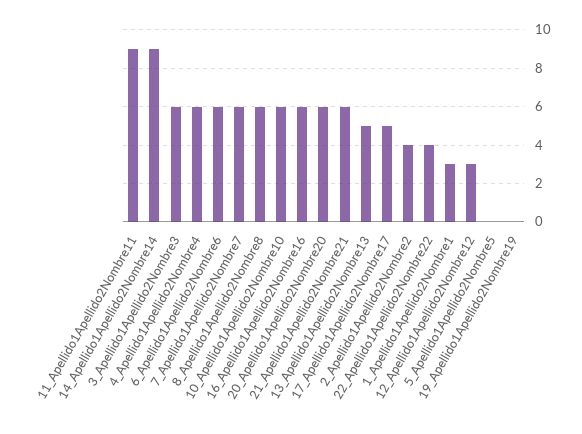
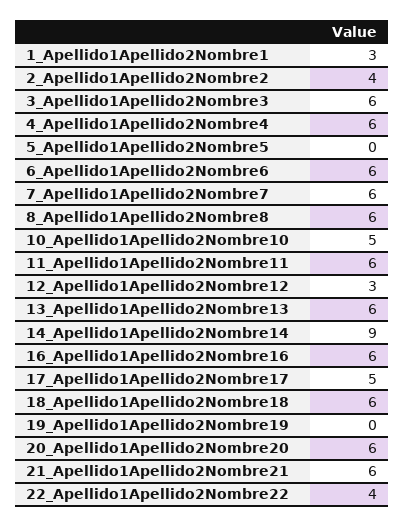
  {
-   "11_Apellido1Apellido2Nombre11": 9,
+   "11_Apellido1Apellido2Nombre11": 6,
    "14_Apellido1Apellido2Nombre14": 9,
    "3_Apellido1Apellido2Nombre3": 6,
    "4_Apellido1Apellido2Nombre4": 6,
    "6_Apellido1Apellido2Nombre6": 6,
    "7_Apellido1Apellido2Nombre7": 6,
    "8_Apellido1Apellido2Nombre8": 6,
-   "10_Apellido1Apellido2Nombre10": 6,
+   "10_Apellido1Apellido2Nombre10": 5,
    "16_Apellido1Apellido2Nombre16": 6,
    "20_Apellido1Apellido2Nombre20": 6,
    "21_Apellido1Apellido2Nombre21": 6,
-   "13_Apellido1Apellido2Nombre13": 5,
+   "13_Apellido1Apellido2Nombre13": 6,
    "17_Apellido1Apellido2Nombre17": 5,
    "2_Apellido1Apellido2Nombre2": 4,
    "22_Apellido1Apellido2Nombre22": 4,
    "1_Apellido1Apellido2Nombre1": 3,
    "12_Apellido1Apellido2Nombre12": 3,
    "5_Apellido1Apellido2Nombre5": 0,
-   "19_Apellido1Apellido2Nombre19": 0
+   "19_Apellido1Apellido2Nombre19": 0,
+   "18_Apellido1Apellido2Nombre18": 6
  }

